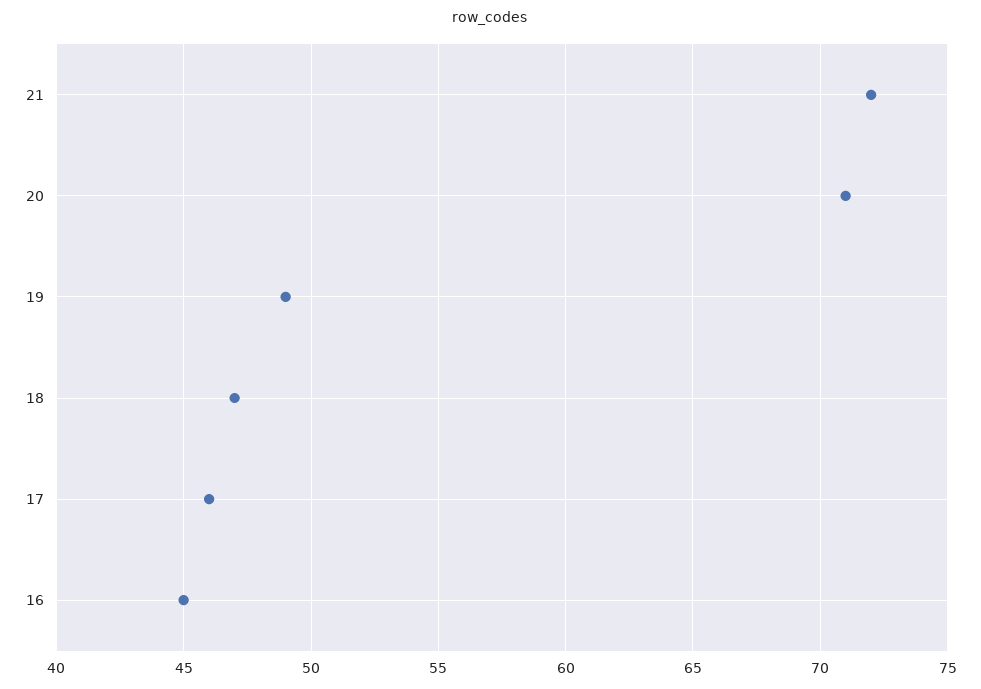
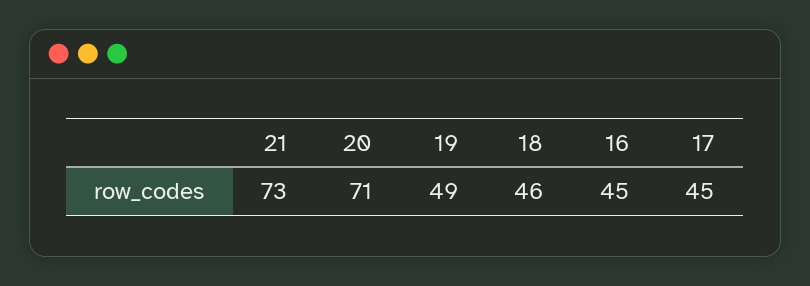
  {
-   "21": 72,
+   "21": 73,
    "20": 71,
    "19": 49,
-   "18": 47,
+   "18": 46,
-   "17": 46,
+   "17": 45,
    "16": 45
  }

